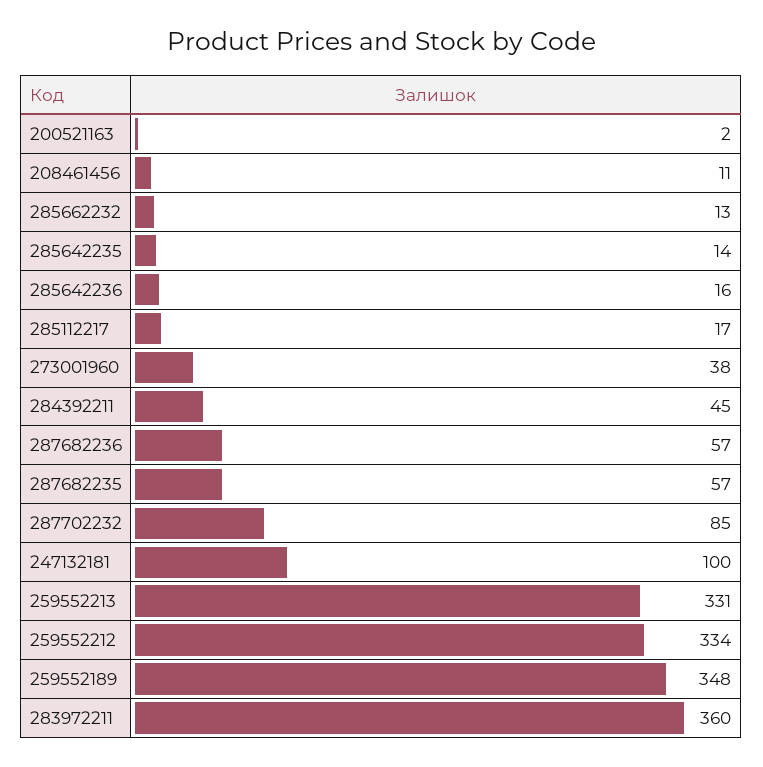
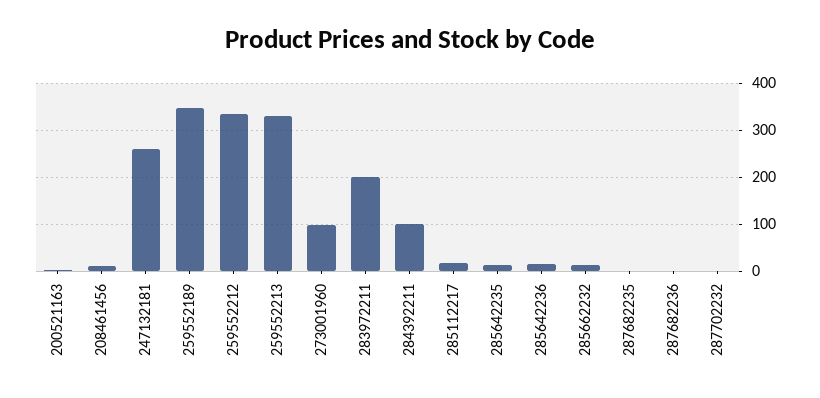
  {
    "200521163": 2,
    "208461456": 11,
    "285662232": 13,
    "285642235": 14,
    "285642236": 16,
    "285112217": 17,
-   "273001960": 38,
+   "273001960": 100,
-   "284392211": 45,
+   "284392211": 100,
-   "287682236": 57,
+   "287682236": 0,
-   "287682235": 57,
+   "287682235": 0,
-   "287702232": 85,
+   "287702232": 0,
-   "247132181": 100,
+   "247132181": 260,
    "259552213": 331,
    "259552212": 334,
    "259552189": 348,
-   "283972211": 360
+   "283972211": 200
  }

